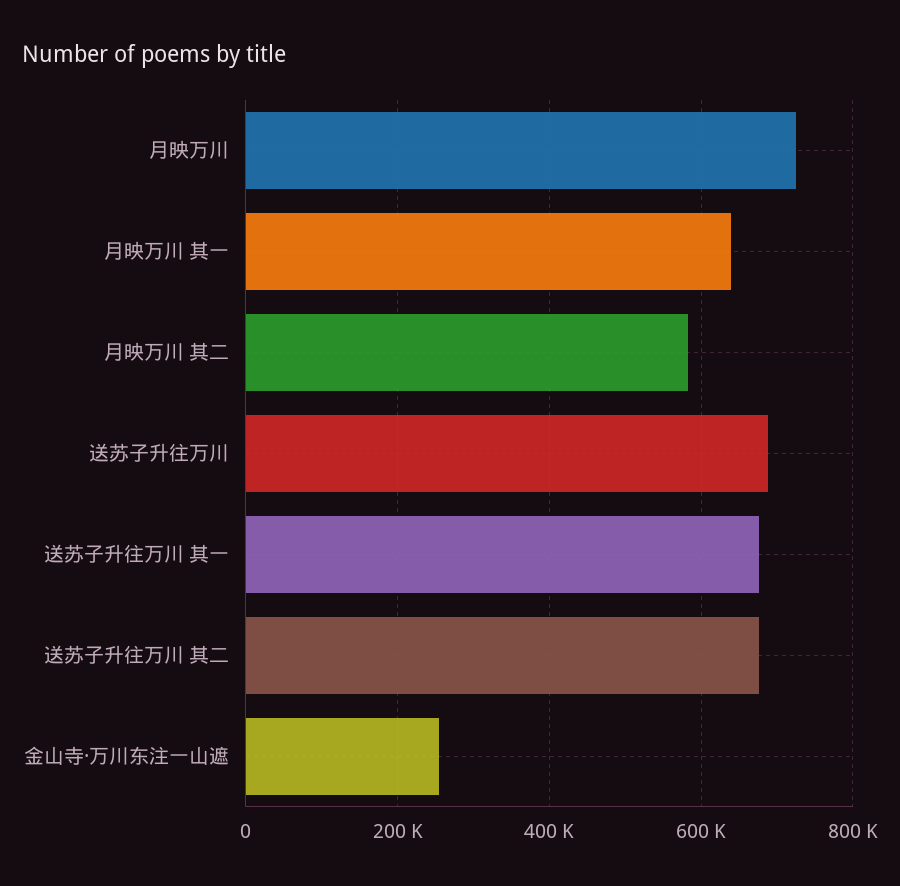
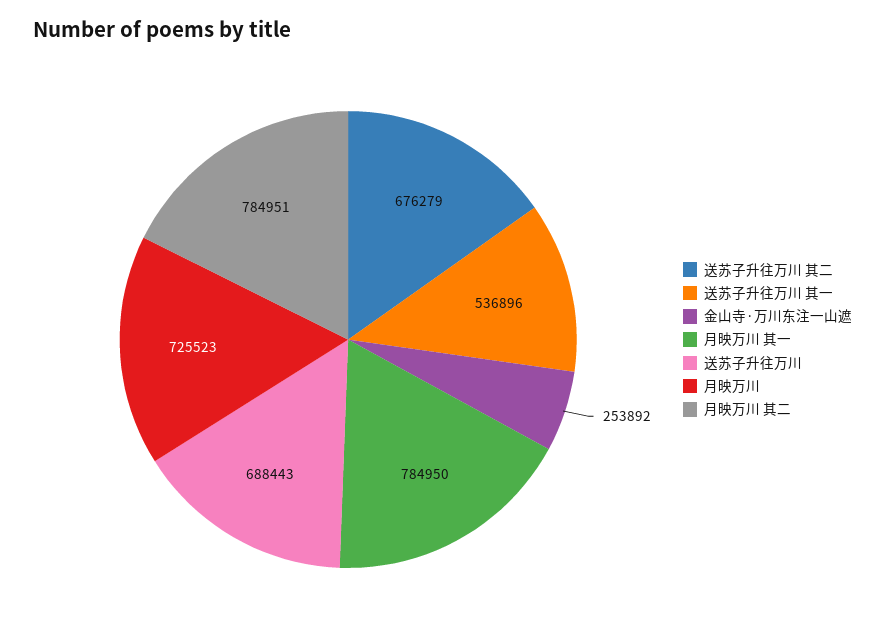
  {
    "月映万川": 725523,
-   "月映万川 其一": 640000,
+   "月映万川 其一": 784950,
-   "月映万川 其二": 580000,
+   "月映万川 其二": 784951,
    "送苏子升往万川": 688443,
-   "送苏子升往万川 其一": 680000,
+   "送苏子升往万川 其一": 536896,
    "送苏子升往万川 其二": 676279,
    "金山寺·万川东注一山遮": 253892
  }

